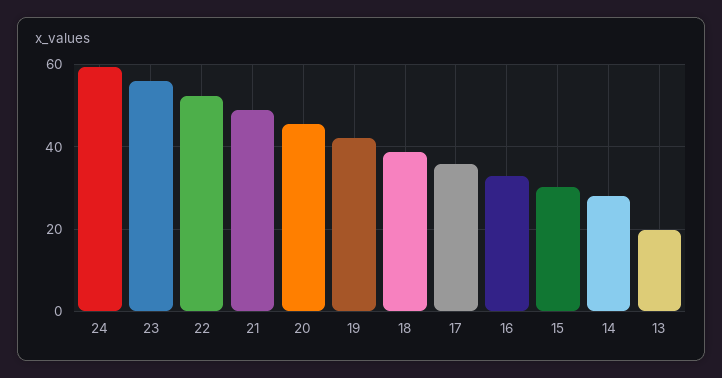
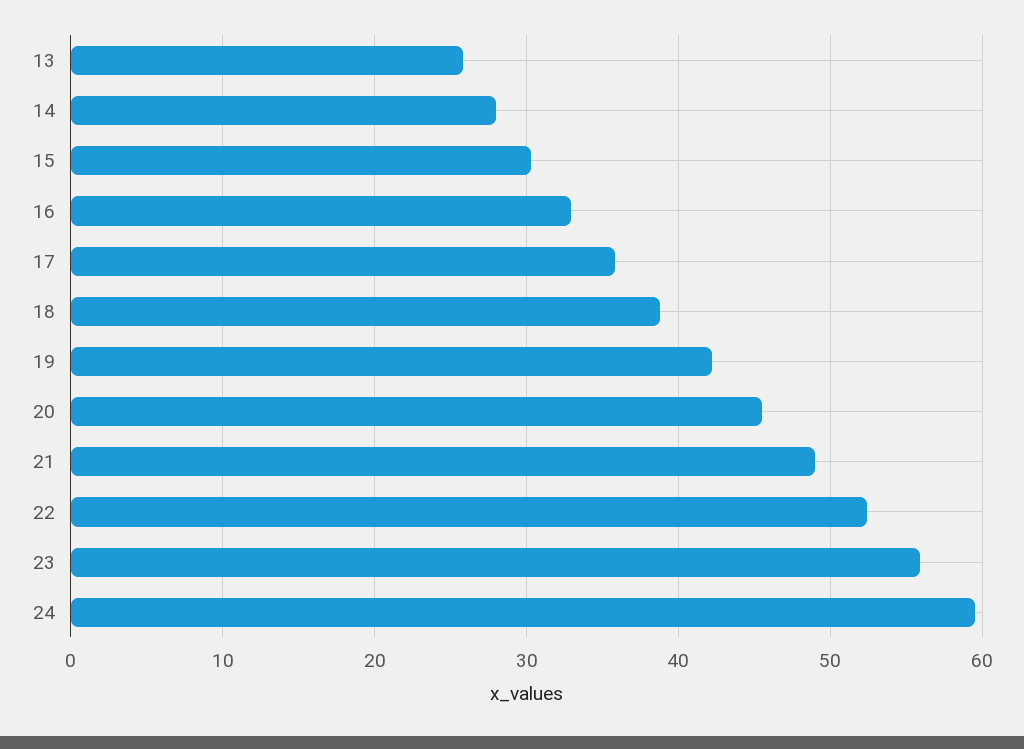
  {
    "24": 60,
    "23": 56,
    "22": 52,
    "21": 49,
    "20": 46,
    "19": 42,
    "18": 39,
    "17": 36,
    "16": 33,
    "15": 30,
    "14": 28,
-   "13": 20
+   "13": 26
  }

